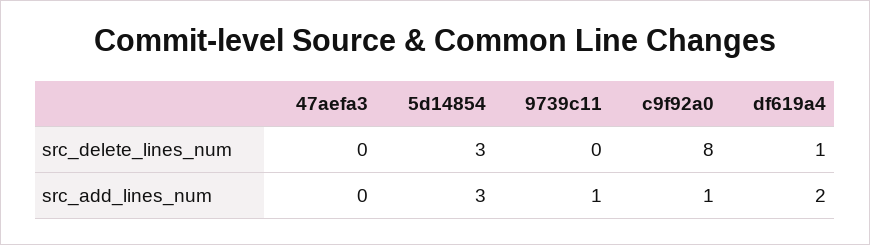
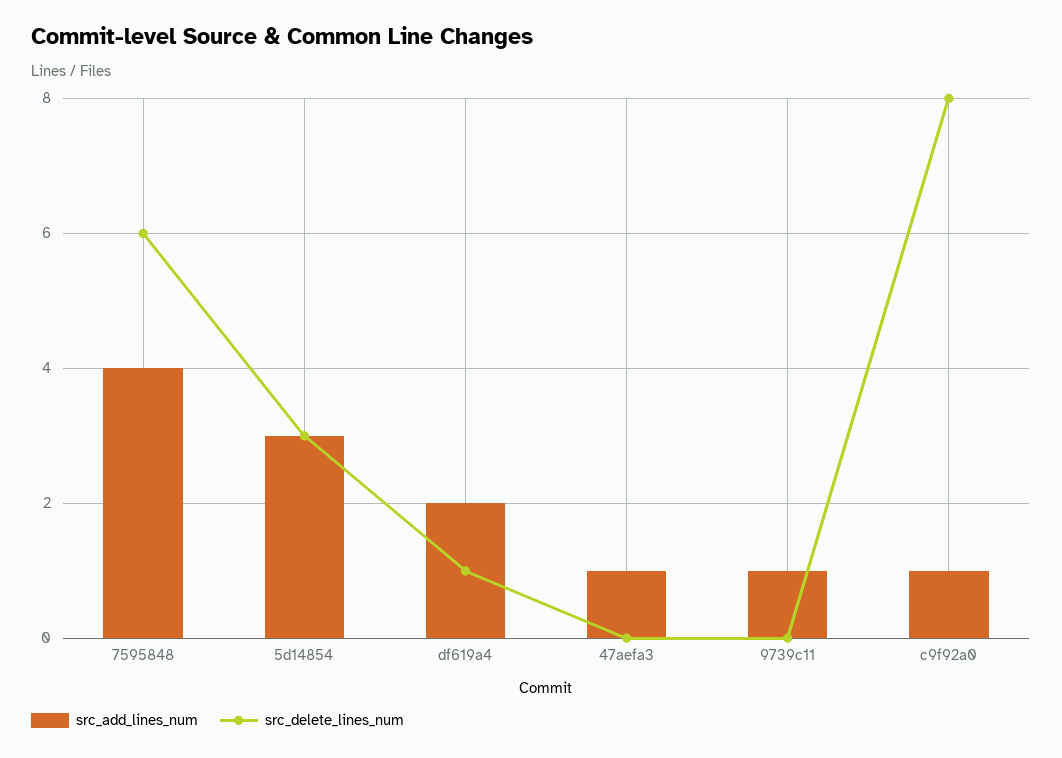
  {
    "src_delete_lines_num": {
      "47aefa3": 0,
      "5d14854": 3,
      "9739c11": 0,
      "c9f92a0": 8,
-     "df619a4": 1
+     "df619a4": 1,
+     "7595848": 6
    },
    "src_add_lines_num": {
-     "47aefa3": 0,
+     "47aefa3": 1,
      "5d14854": 3,
      "9739c11": 1,
      "c9f92a0": 1,
-     "df619a4": 2
+     "df619a4": 2,
+     "7595848": 4
    }
  }

